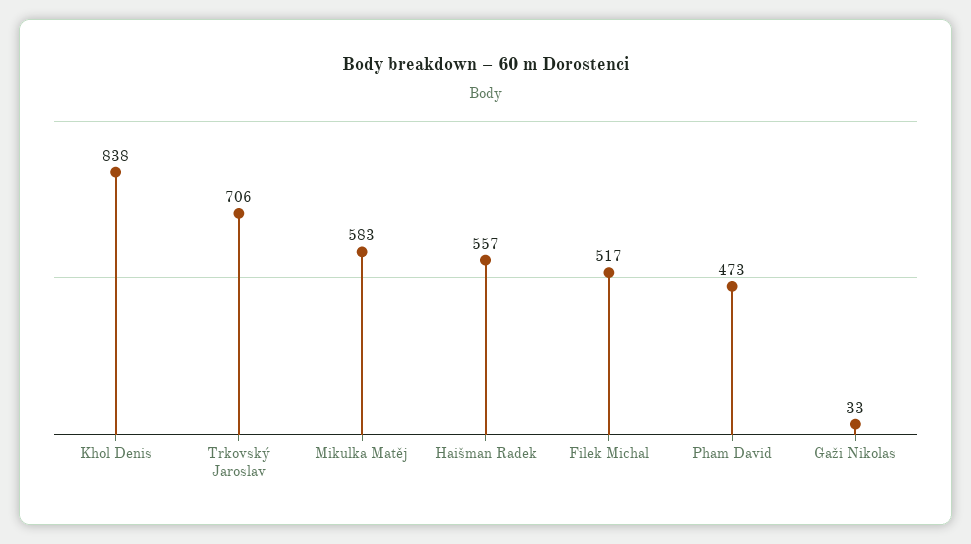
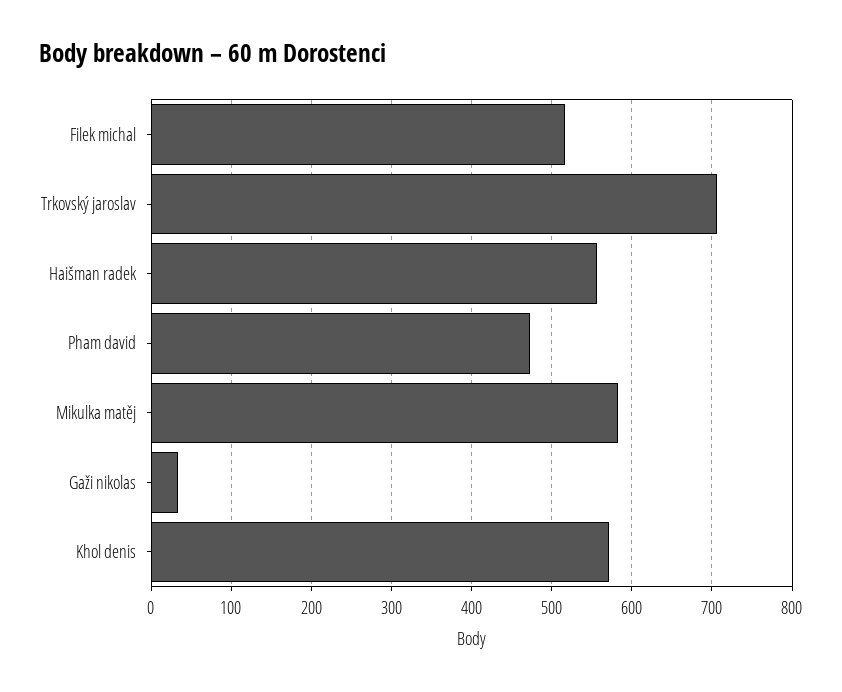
  {
-   "Khol Denis": 838,
+   "Khol Denis": 570,
    "Trkovský Jaroslav": 706,
    "Mikulka Matěj": 583,
    "Haišman Radek": 557,
    "Filek Michal": 517,
    "Pham David": 473,
    "Gaži Nikolas": 33
  }

